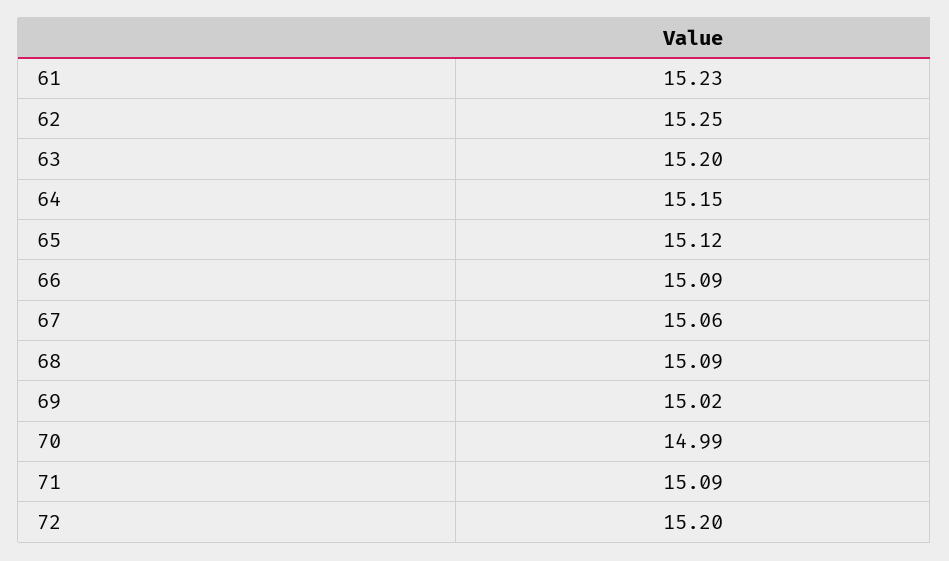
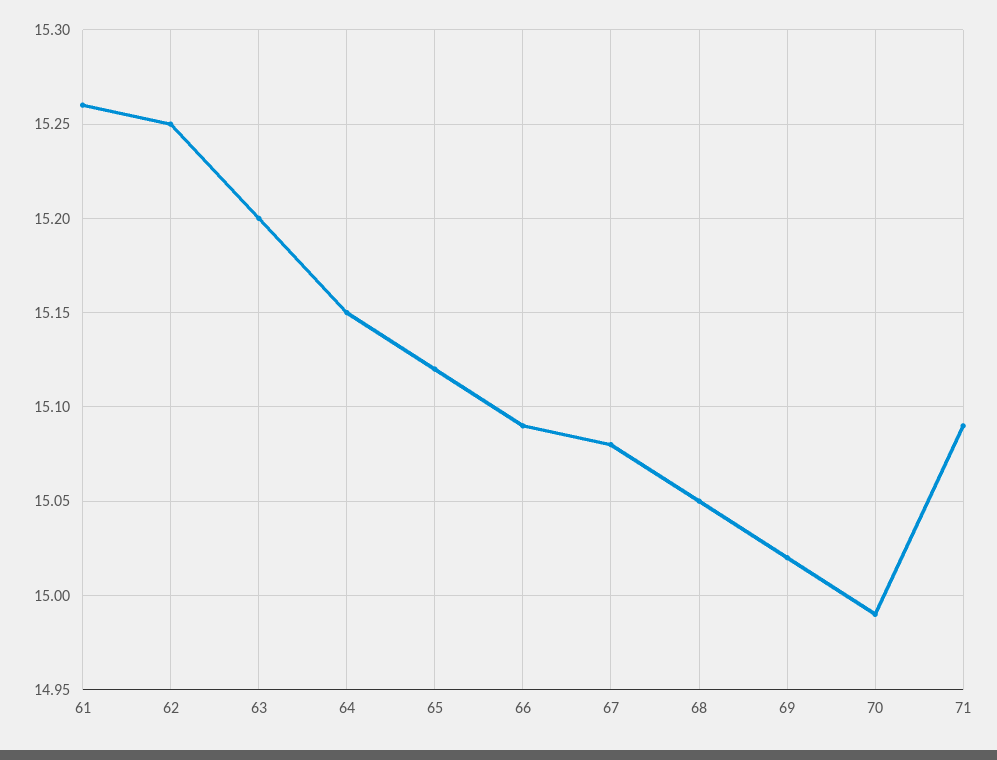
  {
-   "61": 15.23,
+   "61": 15.26,
    "62": 15.25,
    "63": 15.2,
    "64": 15.15,
    "65": 15.12,
    "66": 15.09,
-   "67": 15.06,
+   "67": 15.08,
-   "68": 15.09,
+   "68": 15.05,
    "69": 15.02,
    "70": 14.99,
-   "71": 15.09,
+   "71": 15.09
-   "72": 15.2
  }

